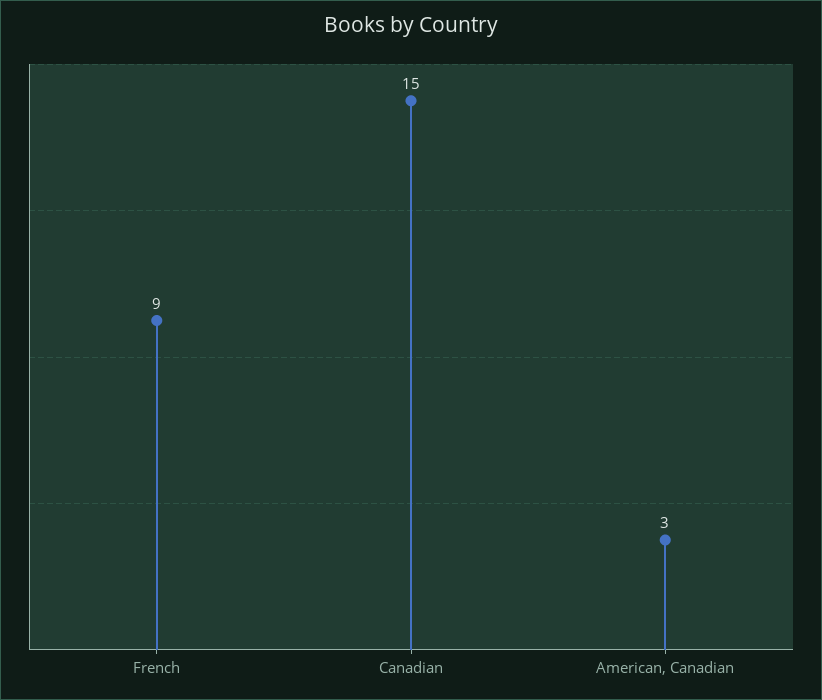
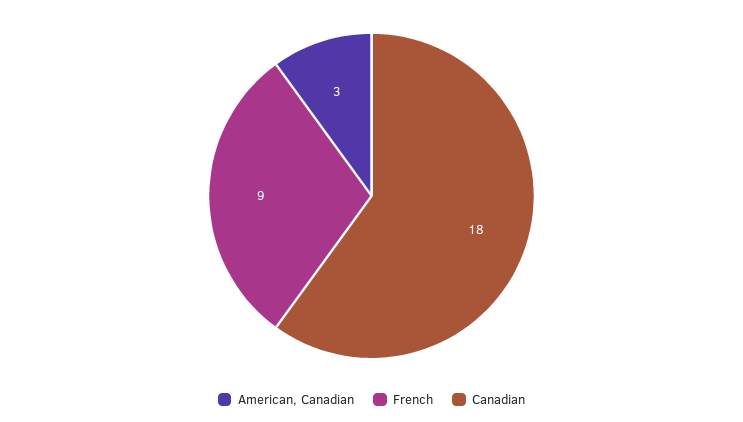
  {
    "French": 9,
-   "Canadian": 15,
+   "Canadian": 18,
    "American, Canadian": 3
  }

